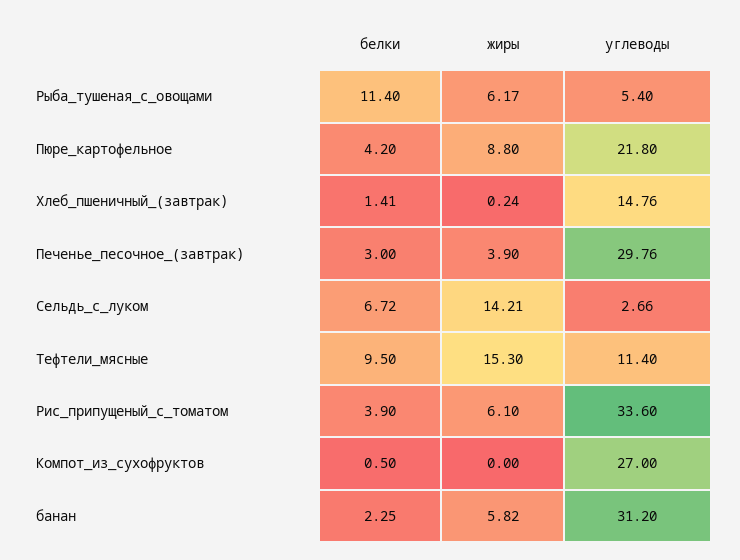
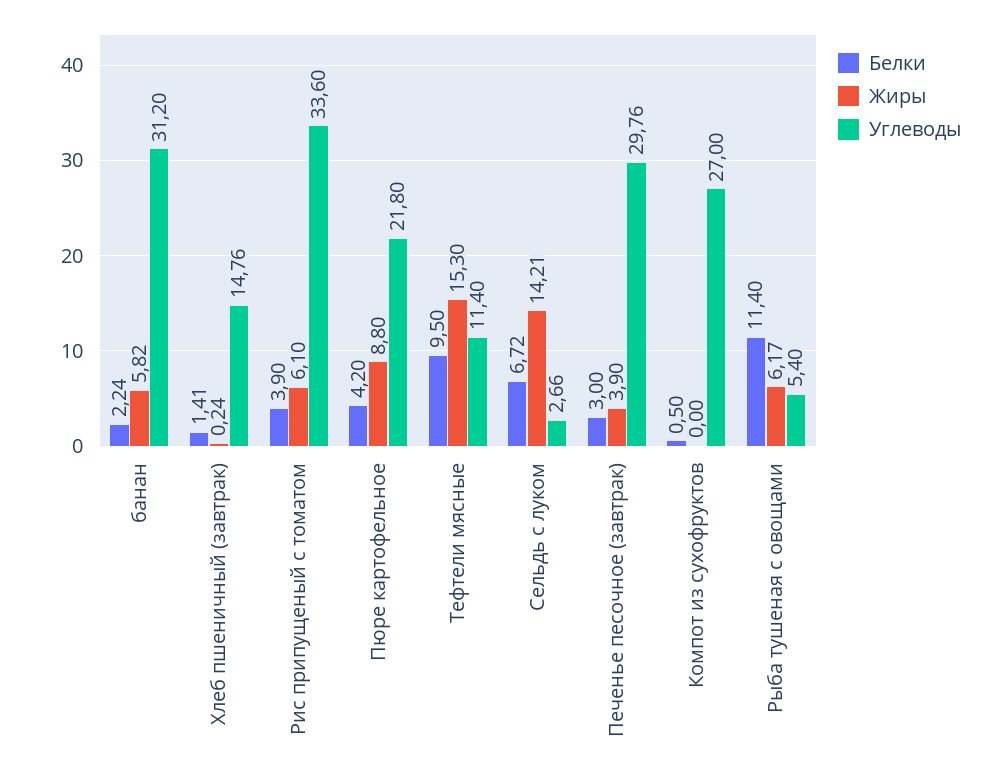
  {
    "белки": {
      "Рыба_тушеная_с_овощами": 11.4,
      "Пюре_картофельное": 4.2,
      "Хлеб_пшеничный_(завтрак)": 1.41,
      "Печенье_песочное_(завтрак)": 3,
      "Сельдь_с_луком": 6.72,
      "Тефтели_мясные": 9.5,
      "Рис_припущеный_с_томатом": 3.9,
      "Компот_из_сухофруктов": 0.5,
-     "банан": 2.25
+     "банан": 2.24
    },
    "жиры": {
      "Рыба_тушеная_с_овощами": 6.17,
      "Пюре_картофельное": 8.8,
      "Хлеб_пшеничный_(завтрак)": 0.24,
      "Печенье_песочное_(завтрак)": 3.9,
      "Сельдь_с_луком": 14.21,
      "Тефтели_мясные": 15.3,
      "Рис_припущеный_с_томатом": 6.1,
      "Компот_из_сухофруктов": 0,
      "банан": 5.82
    },
    "углеводы": {
      "Рыба_тушеная_с_овощами": 5.4,
      "Пюре_картофельное": 21.8,
      "Хлеб_пшеничный_(завтрак)": 14.76,
      "Печенье_песочное_(завтрак)": 29.76,
      "Сельдь_с_луком": 2.66,
      "Тефтели_мясные": 11.4,
      "Рис_припущеный_с_томатом": 33.6,
      "Компот_из_сухофруктов": 27,
      "банан": 31.2
    }
  }

